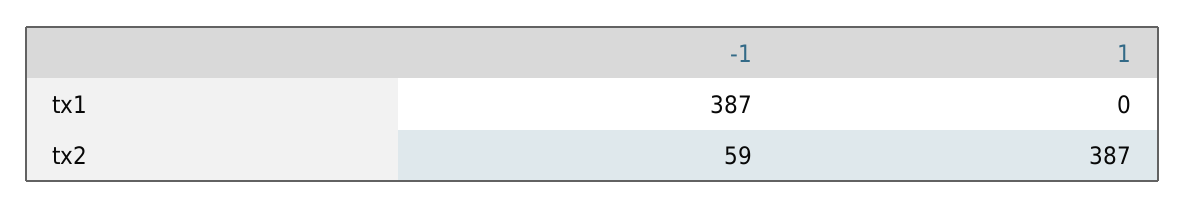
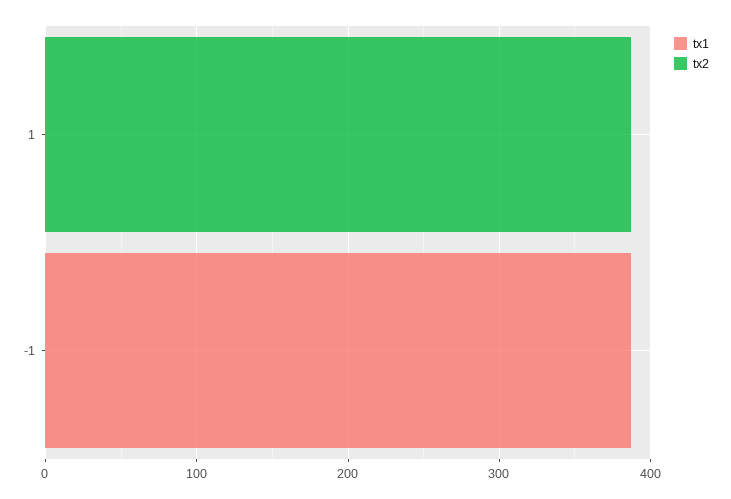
  {
    "tx1": {
      "-1": 387,
      "1": 0
    },
    "tx2": {
-     "-1": 59,
+     "-1": 0,
      "1": 387
    }
  }

